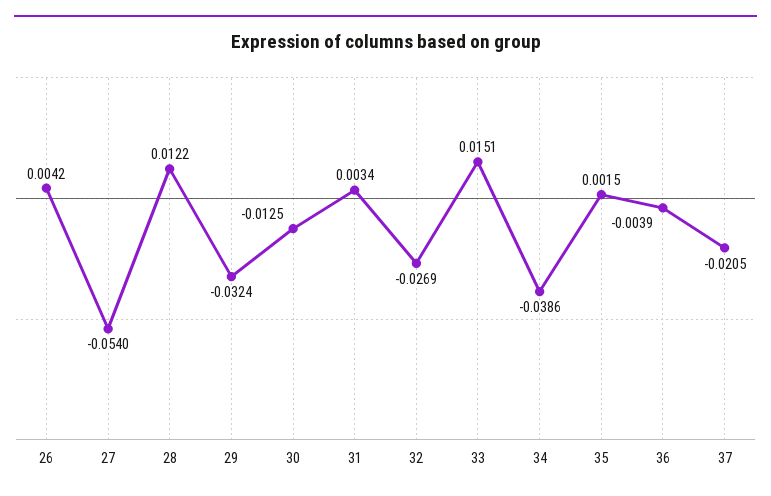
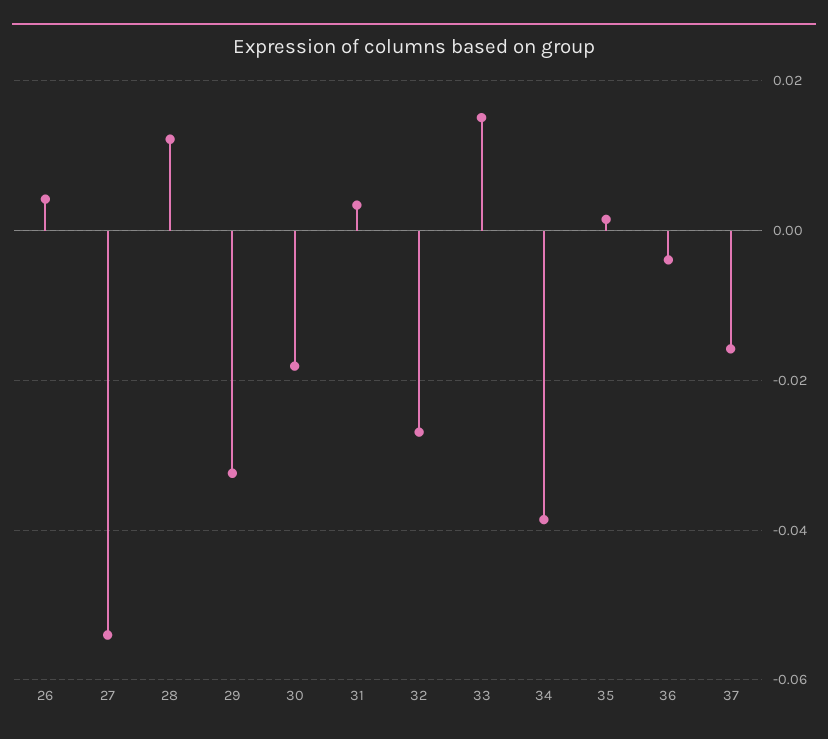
  {
    "26": 0.0042,
    "27": -0.054,
    "28": 0.0122,
    "29": -0.0324,
-   "30": -0.0125,
+   "30": -0.018,
    "31": 0.0034,
    "32": -0.0269,
    "33": 0.0151,
    "34": -0.0386,
    "35": 0.0015,
    "36": -0.0039,
-   "37": -0.0205
+   "37": -0.016
  }

